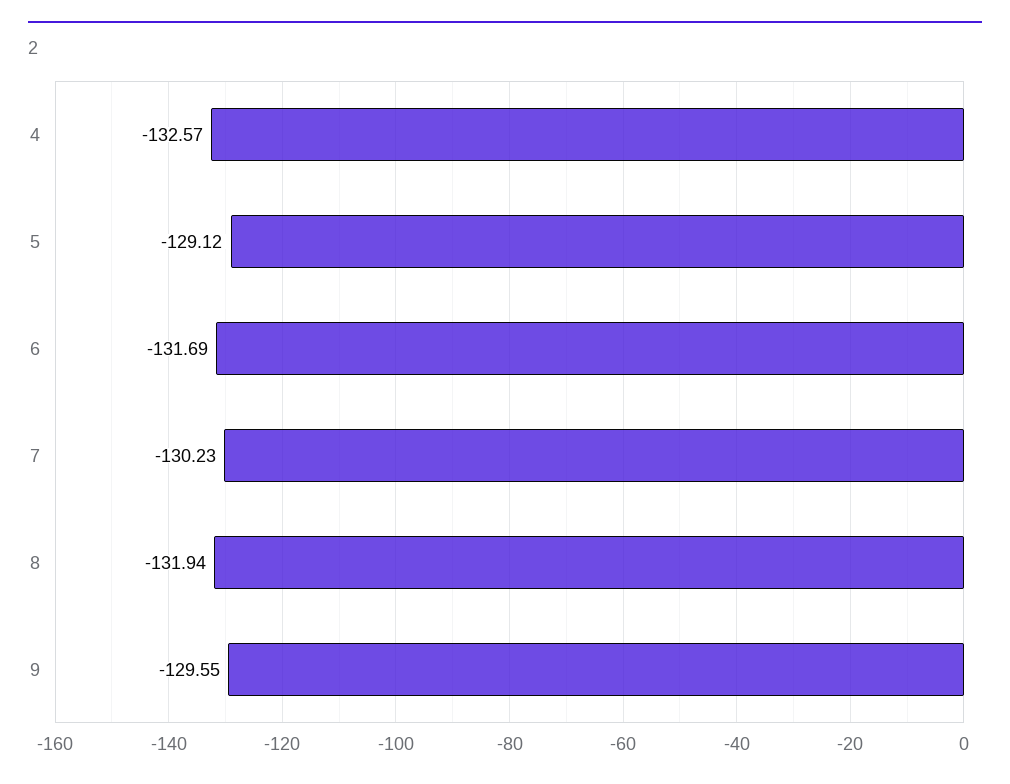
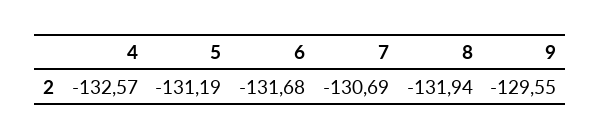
  {
    "4": -132.57,
-   "5": -129.12,
+   "5": -131.19,
-   "6": -131.69,
+   "6": -131.68,
-   "7": -130.23,
+   "7": -130.69,
    "8": -131.94,
    "9": -129.55
  }

